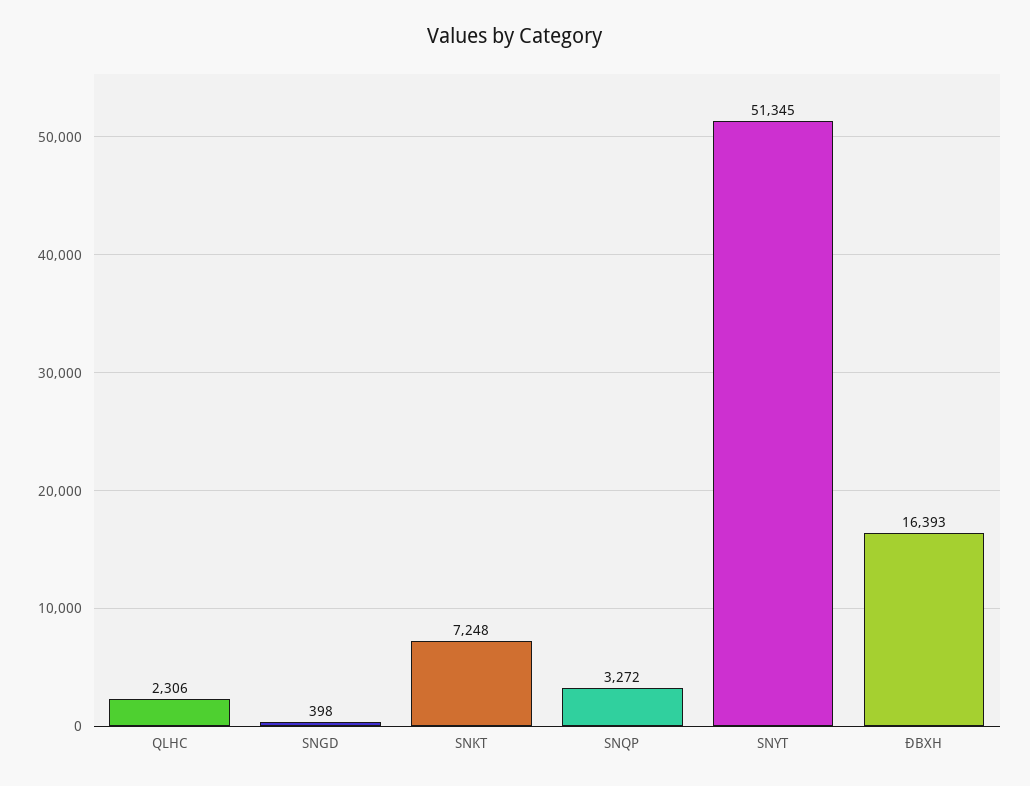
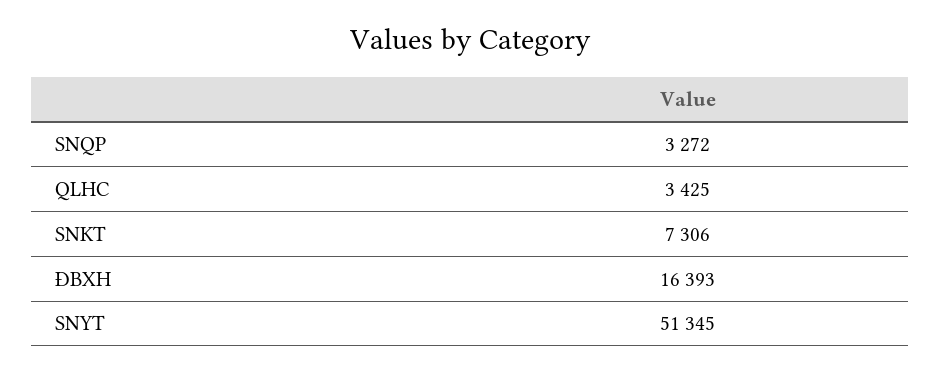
  {
-   "QLHC": 2306,
+   "QLHC": 3425,
-   "SNGD": 398,
-   "SNKT": 7248,
+   "SNKT": 7306,
    "SNQP": 3272,
    "SNYT": 51345,
    "ĐBXH": 16393
  }

